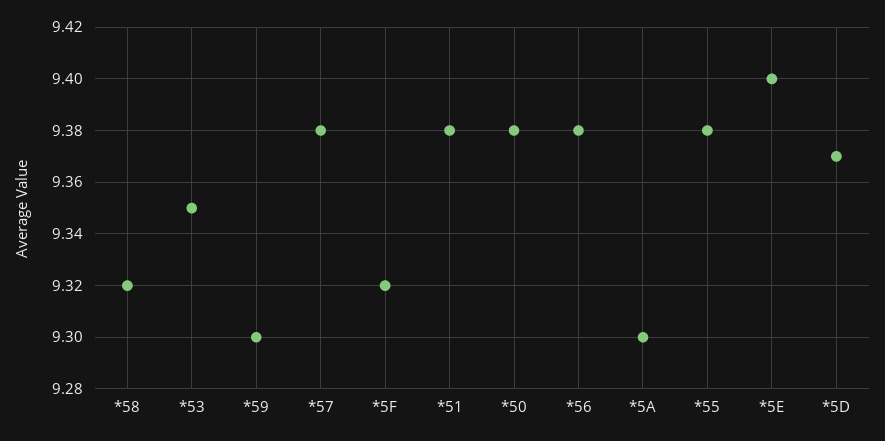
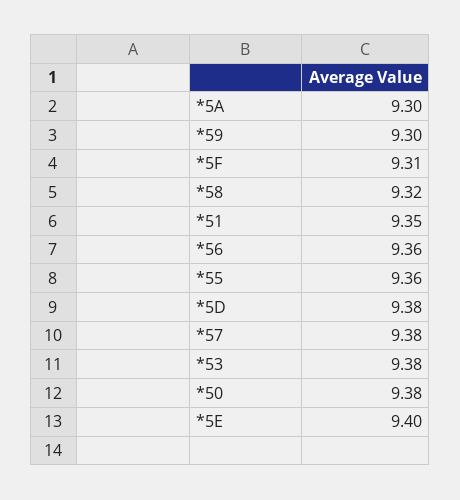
  {
    "*58": 9.32,
-   "*53": 9.35,
+   "*53": 9.38,
    "*59": 9.3,
    "*57": 9.38,
-   "*5F": 9.32,
+   "*5F": 9.31,
-   "*51": 9.38,
+   "*51": 9.35,
    "*50": 9.38,
-   "*56": 9.38,
+   "*56": 9.36,
    "*5A": 9.3,
-   "*55": 9.38,
+   "*55": 9.36,
    "*5E": 9.4,
-   "*5D": 9.37
+   "*5D": 9.38
  }

